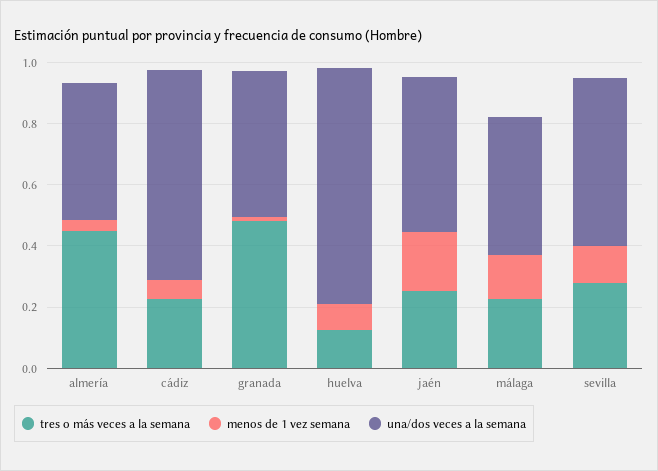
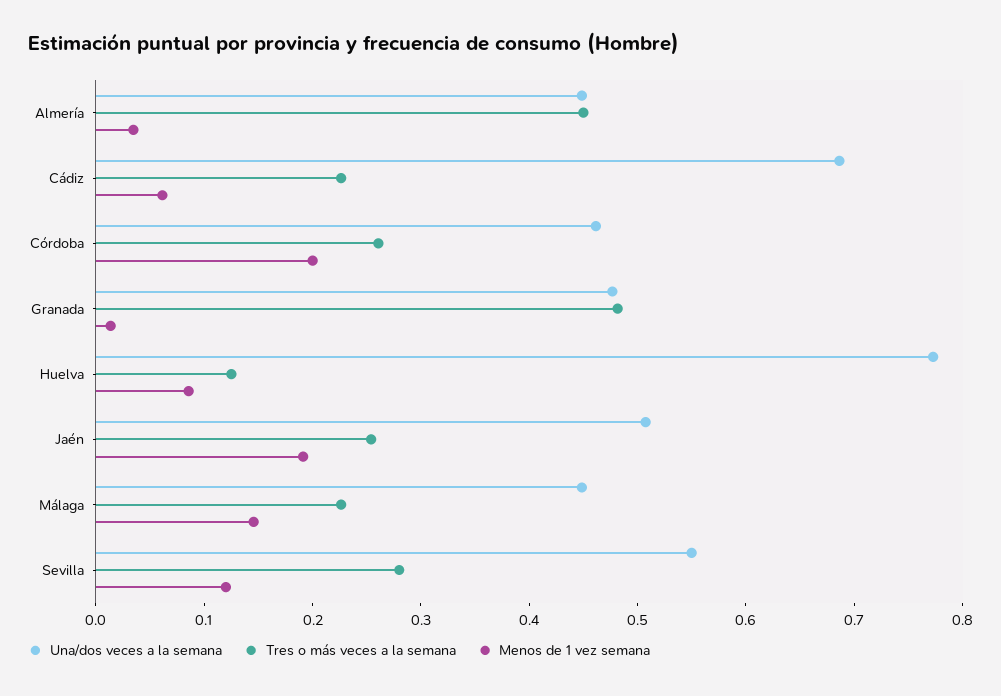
  {
    "tres o más veces a la semana": {
      "almería": 0.44,
      "cádiz": 0.22,
      "granada": 0.48,
      "huelva": 0.12,
      "jaén": 0.26,
      "málaga": 0.22,
-     "sevilla": 0.28
+     "sevilla": 0.28,
+     "Córdoba": 0.26
    },
    "menos de 1 vez semana": {
      "almería": 0.04,
      "cádiz": 0.06,
      "granada": 0.02,
      "huelva": 0.08,
      "jaén": 0.2,
      "málaga": 0.14,
-     "sevilla": 0.12
+     "sevilla": 0.12,
+     "Córdoba": 0.2
    },
    "una/dos veces a la semana": {
      "almería": 0.44,
      "cádiz": 0.68,
      "granada": 0.48,
      "huelva": 0.78,
      "jaén": 0.5,
      "málaga": 0.44,
-     "sevilla": 0.56
+     "sevilla": 0.56,
+     "Córdoba": 0.46
    }
  }

